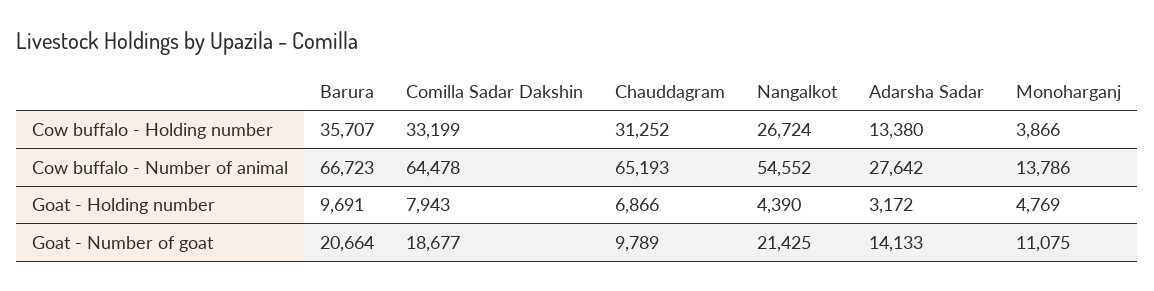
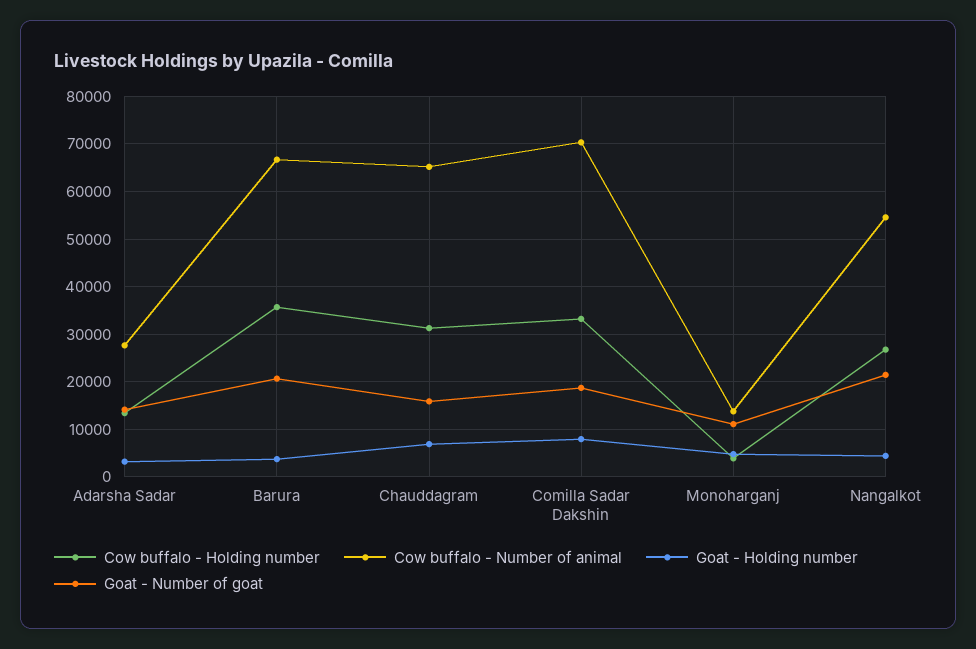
  {
    "Cow buffalo - Holding number": {
      "Barura": 35707,
      "Comilla Sadar Dakshin": 33199,
      "Chauddagram": 31252,
      "Nangalkot": 26724,
      "Adarsha Sadar": 13380,
      "Monoharganj": 3866
    },
    "Cow buffalo - Number of animal": {
      "Barura": 66723,
-     "Comilla Sadar Dakshin": 64478,
+     "Comilla Sadar Dakshin": 70000,
      "Chauddagram": 65193,
      "Nangalkot": 54552,
      "Adarsha Sadar": 27642,
      "Monoharganj": 13786
    },
    "Goat - Holding number": {
-     "Barura": 9691,
+     "Barura": 4000,
      "Comilla Sadar Dakshin": 7943,
      "Chauddagram": 6866,
      "Nangalkot": 4390,
      "Adarsha Sadar": 3172,
      "Monoharganj": 4769
    },
    "Goat - Number of goat": {
      "Barura": 20664,
      "Comilla Sadar Dakshin": 18677,
-     "Chauddagram": 9789,
+     "Chauddagram": 16000,
      "Nangalkot": 21425,
      "Adarsha Sadar": 14133,
      "Monoharganj": 11075
    }
  }

